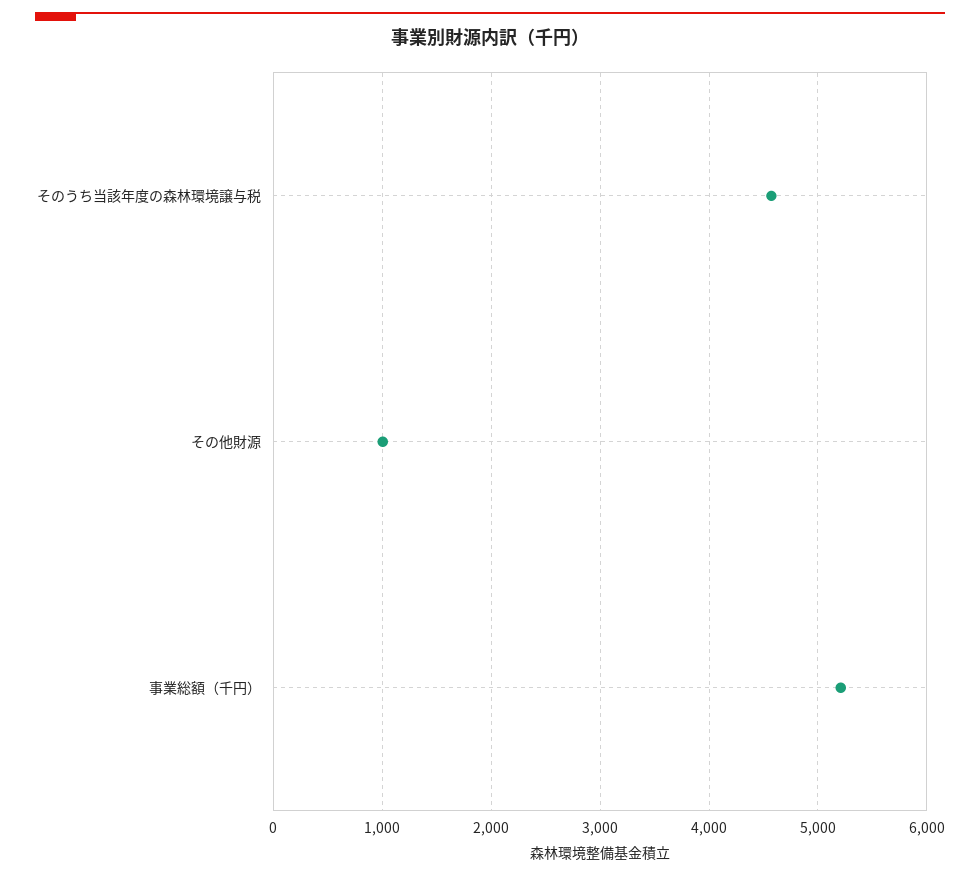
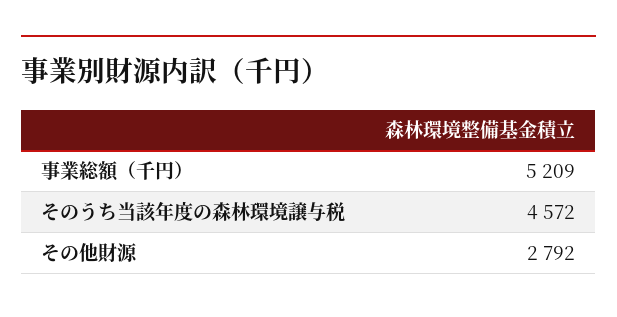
  {
    "そのうち当該年度の森林環境譲与税": 4572,
-   "その他財源": 1000,
+   "その他財源": 2792,
    "事業総額（千円）": 5209
  }

